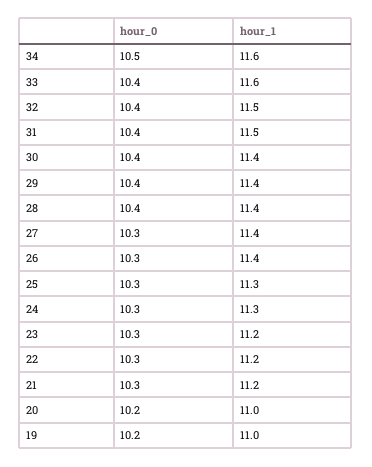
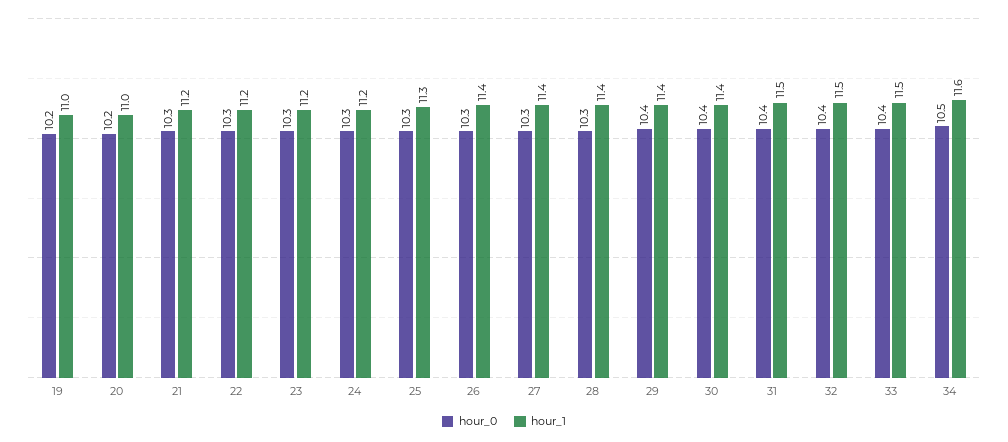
  {
    "hour_0": {
      "34": 10.5,
      "33": 10.4,
      "32": 10.4,
      "31": 10.4,
      "30": 10.4,
      "29": 10.4,
-     "28": 10.4,
+     "28": 10.3,
      "27": 10.3,
      "26": 10.3,
      "25": 10.3,
      "24": 10.3,
      "23": 10.3,
      "22": 10.3,
      "21": 10.3,
      "20": 10.2,
      "19": 10.2
    },
    "hour_1": {
      "34": 11.6,
-     "33": 11.6,
+     "33": 11.5,
      "32": 11.5,
      "31": 11.5,
      "30": 11.4,
      "29": 11.4,
      "28": 11.4,
      "27": 11.4,
      "26": 11.4,
      "25": 11.3,
-     "24": 11.3,
+     "24": 11.2,
      "23": 11.2,
      "22": 11.2,
      "21": 11.2,
      "20": 11,
      "19": 11
    }
  }

